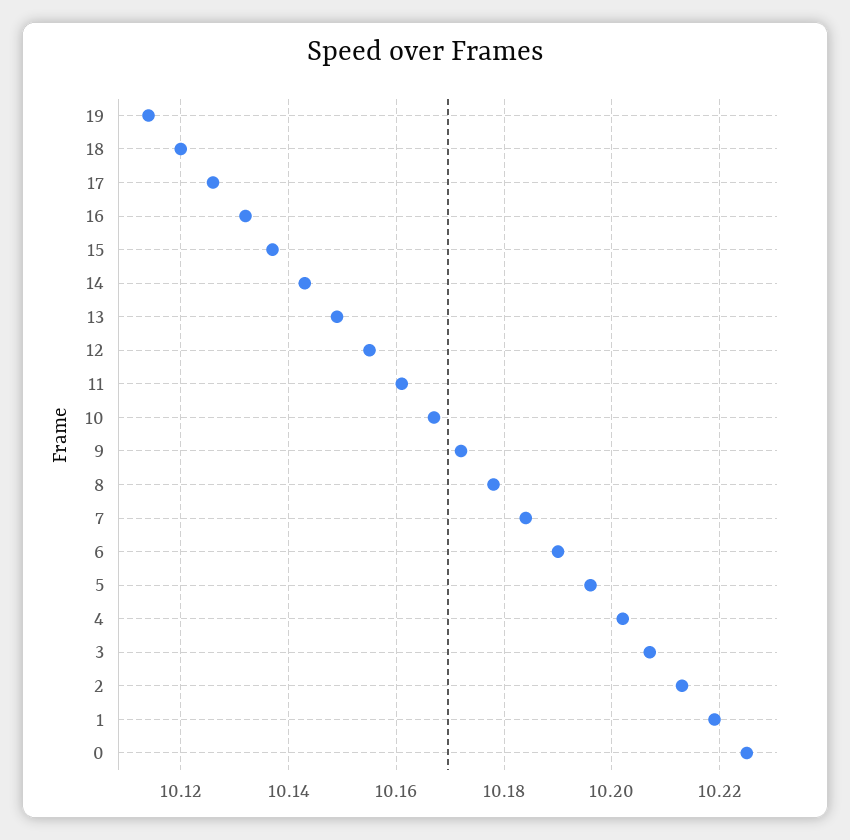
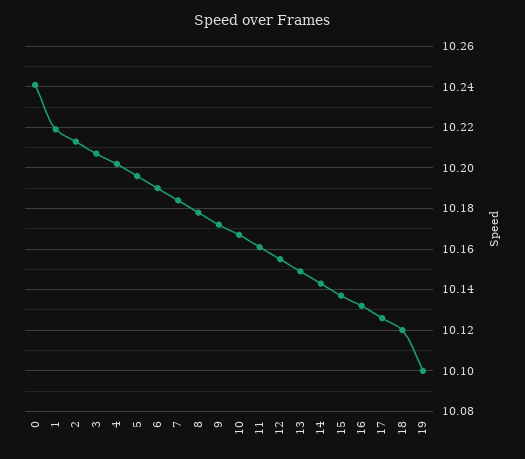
  {
-   "19": 10.115,
+   "19": 10.1,
    "18": 10.12,
    "17": 10.125,
    "16": 10.13,
    "15": 10.135,
    "14": 10.145,
    "13": 10.15,
    "12": 10.155,
    "11": 10.16,
    "10": 10.165,
    "9": 10.17,
    "8": 10.18,
    "7": 10.185,
    "6": 10.19,
    "5": 10.195,
    "4": 10.2,
    "3": 10.205,
    "2": 10.215,
    "1": 10.22,
-   "0": 10.225
+   "0": 10.24
  }

